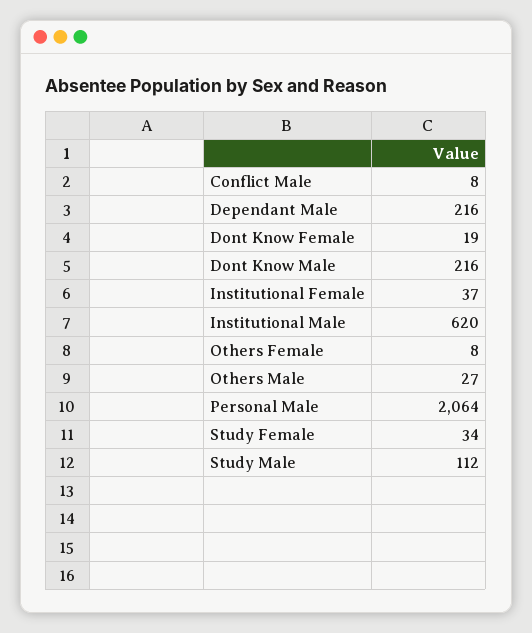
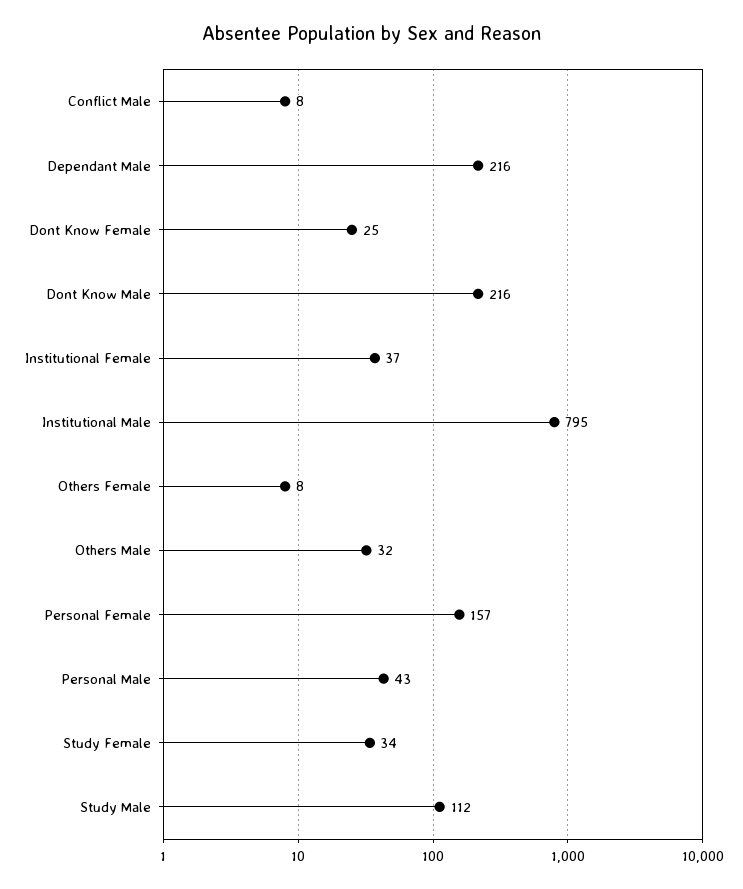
  {
    "Conflict Male": 8,
    "Dependant Male": 216,
-   "Dont Know Female": 19,
+   "Dont Know Female": 25,
    "Dont Know Male": 216,
    "Institutional Female": 37,
-   "Institutional Male": 620,
+   "Institutional Male": 795,
    "Others Female": 8,
-   "Others Male": 27,
+   "Others Male": 32,
-   "Personal Male": 2064,
+   "Personal Male": 43,
    "Study Female": 34,
-   "Study Male": 112
+   "Study Male": 112,
+   "Personal Female": 157
  }

